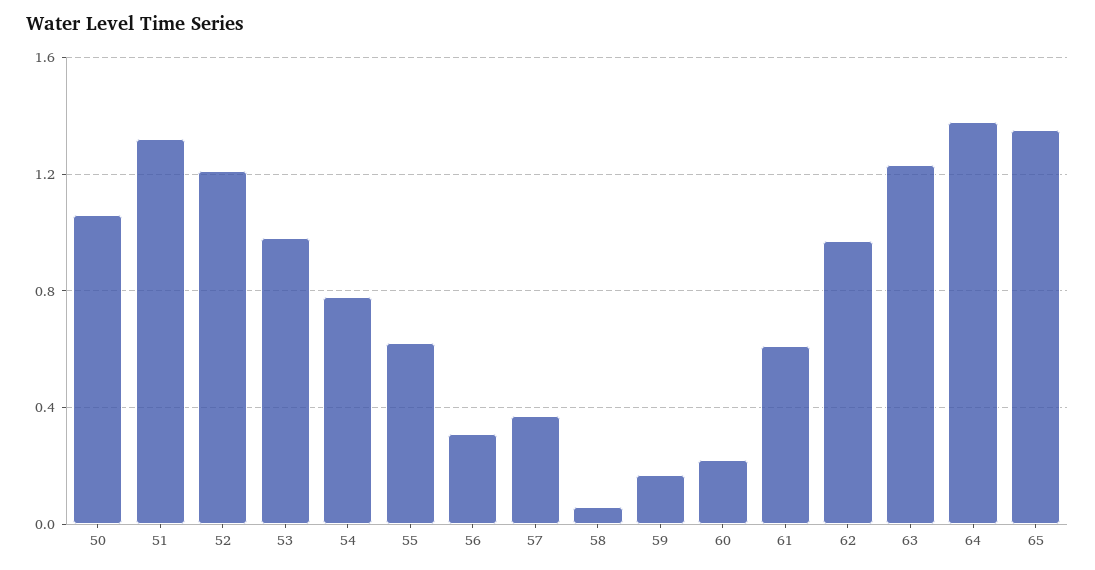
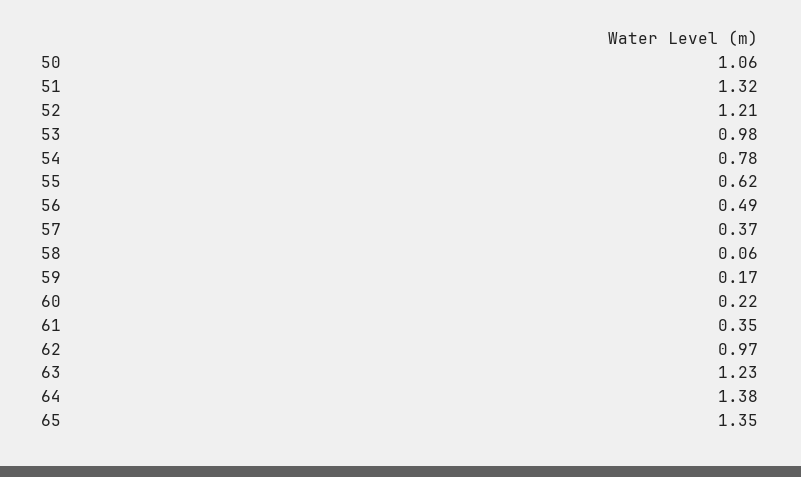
  {
    "50": 1.06,
    "51": 1.32,
    "52": 1.21,
    "53": 0.98,
    "54": 0.78,
    "55": 0.62,
-   "56": 0.3,
+   "56": 0.49,
    "57": 0.37,
    "58": 0.06,
    "59": 0.17,
    "60": 0.22,
-   "61": 0.6,
+   "61": 0.35,
    "62": 0.97,
    "63": 1.23,
    "64": 1.38,
    "65": 1.35
  }

